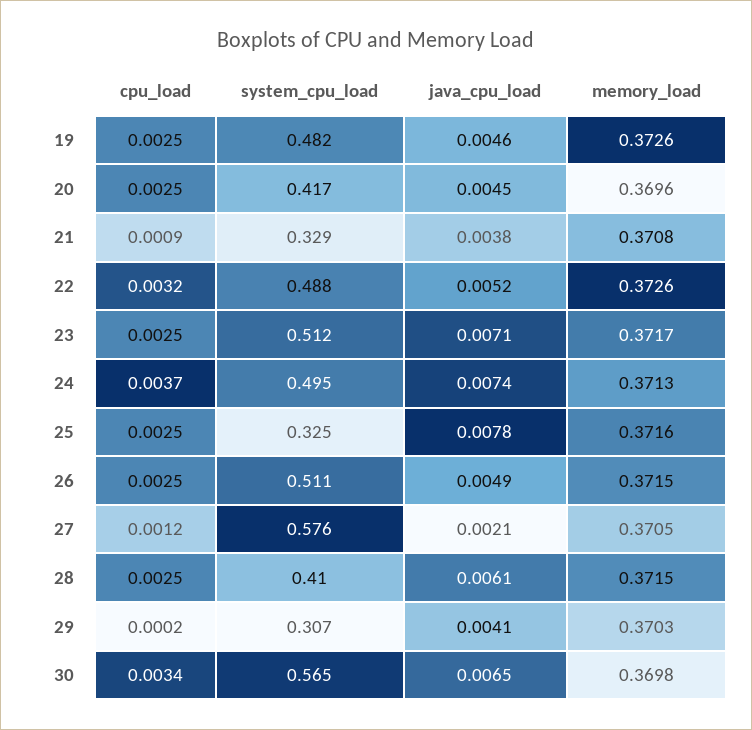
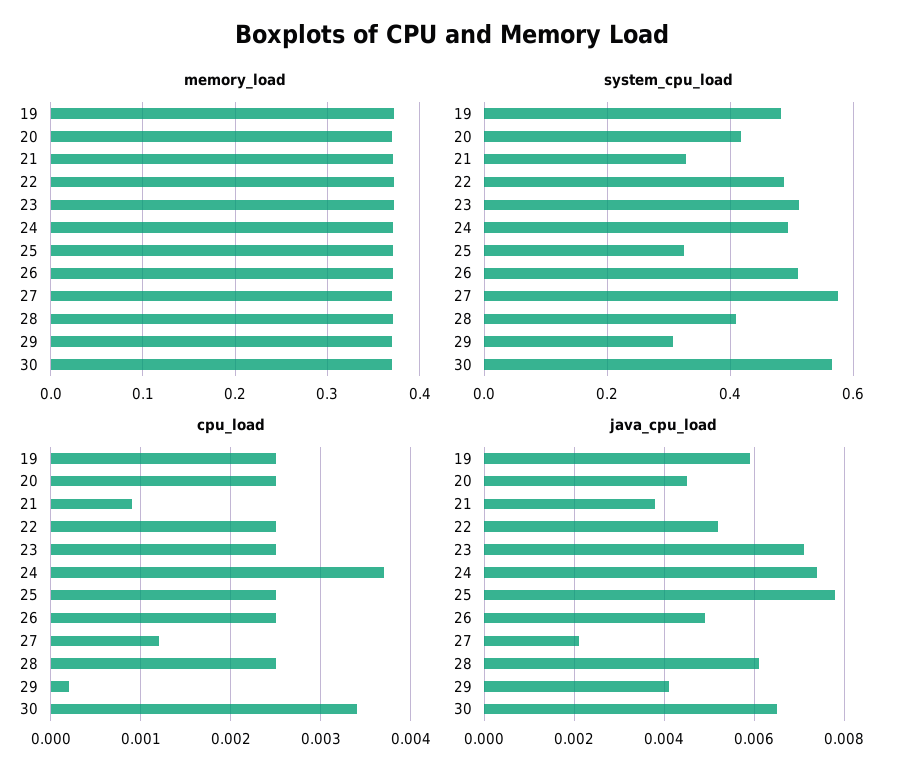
  {
    "cpu_load": {
      "19": 0.0025,
      "20": 0.0025,
      "21": 0.0009,
-     "22": 0.0032,
+     "22": 0.0025,
      "23": 0.0025,
      "24": 0.0037,
      "25": 0.0025,
      "26": 0.0025,
      "27": 0.0012,
      "28": 0.0025,
      "29": 0.0002,
      "30": 0.0034
    },
    "system_cpu_load": {
      "19": 0.482,
      "20": 0.417,
      "21": 0.329,
      "22": 0.488,
      "23": 0.512,
      "24": 0.495,
      "25": 0.325,
      "26": 0.511,
      "27": 0.576,
      "28": 0.41,
      "29": 0.307,
      "30": 0.565
    },
    "java_cpu_load": {
-     "19": 0.0046,
+     "19": 0.006,
      "20": 0.0045,
      "21": 0.0038,
      "22": 0.0052,
      "23": 0.0071,
      "24": 0.0074,
      "25": 0.0078,
      "26": 0.0049,
      "27": 0.0021,
      "28": 0.0061,
      "29": 0.0041,
      "30": 0.0065
    },
    "memory_load": {
      "19": 0.3726,
      "20": 0.3696,
      "21": 0.3708,
      "22": 0.3726,
      "23": 0.3717,
      "24": 0.3713,
      "25": 0.3716,
      "26": 0.3715,
      "27": 0.3705,
      "28": 0.3715,
      "29": 0.3703,
      "30": 0.3698
    }
  }

